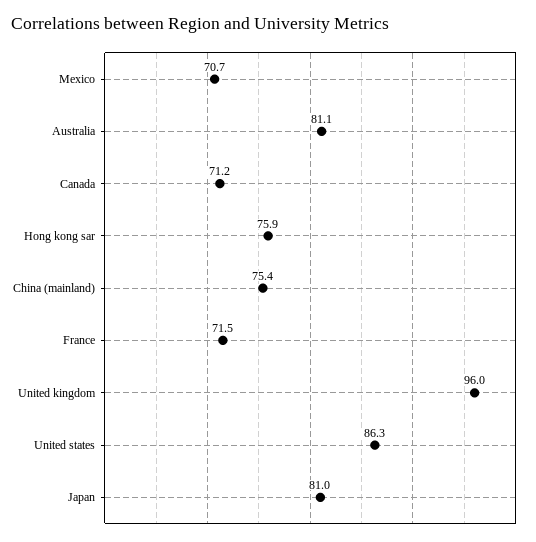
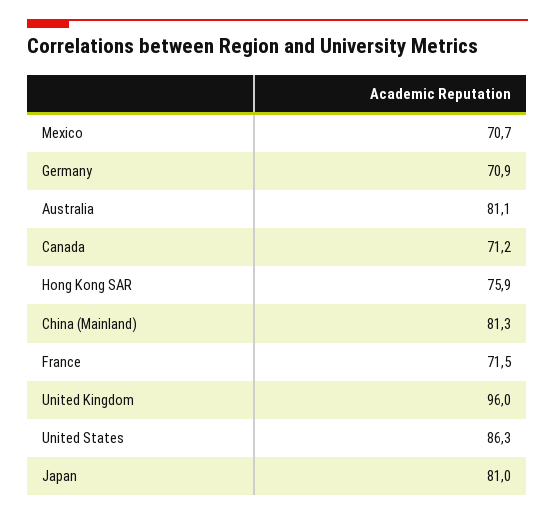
  {
    "Mexico": 70.7,
    "Australia": 81.1,
    "Canada": 71.2,
    "Hong kong sar": 75.9,
-   "China (mainland)": 75.4,
+   "China (mainland)": 81.3,
    "France": 71.5,
    "United kingdom": 96,
    "United states": 86.3,
-   "Japan": 81
+   "Japan": 81,
+   "Germany": 70.9
  }

